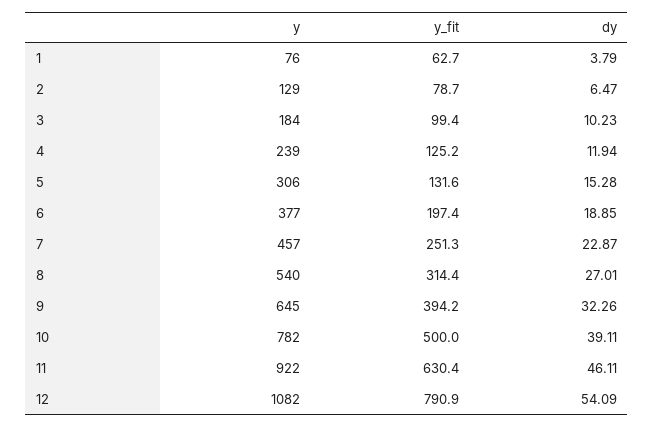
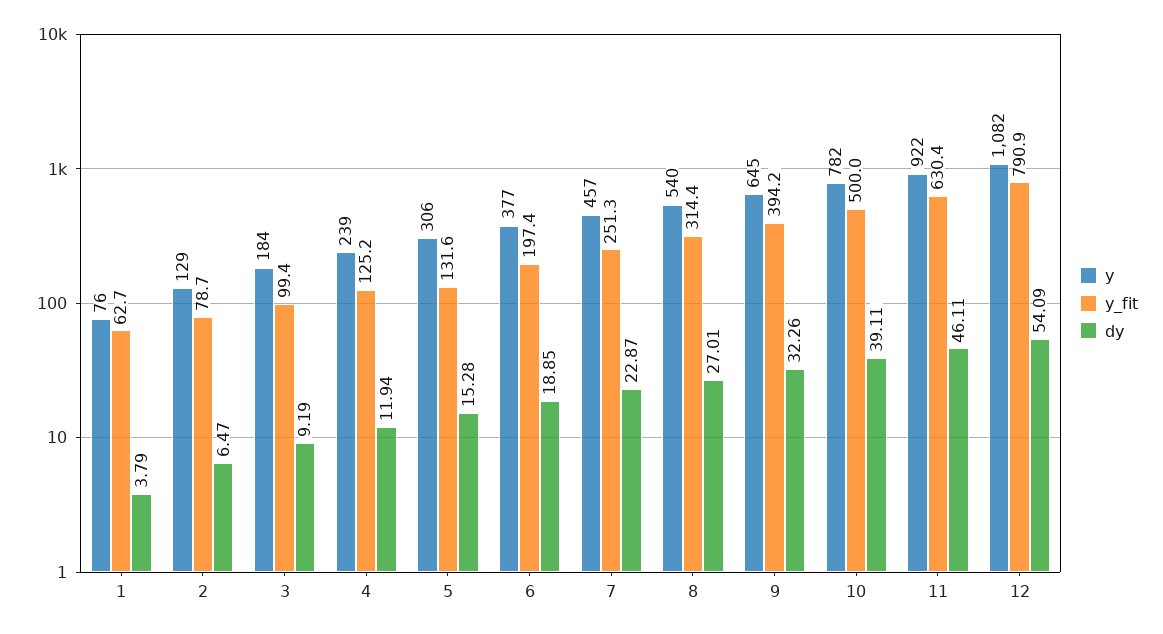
  {
    "y": {
      "1": 76,
      "2": 129,
      "3": 184,
      "4": 239,
      "5": 306,
      "6": 377,
      "7": 457,
      "8": 540,
      "9": 645,
      "10": 782,
      "11": 922,
      "12": 1082
    },
    "y_fit": {
      "1": 62.7,
      "2": 78.7,
      "3": 99.4,
      "4": 125.2,
      "5": 131.6,
      "6": 197.4,
      "7": 251.3,
      "8": 314.4,
      "9": 394.2,
      "10": 500,
      "11": 630.4,
      "12": 790.9
    },
    "dy": {
      "1": 3.79,
      "2": 6.47,
-     "3": 10.23,
+     "3": 9.19,
      "4": 11.94,
      "5": 15.28,
      "6": 18.85,
      "7": 22.87,
      "8": 27.01,
      "9": 32.26,
      "10": 39.11,
      "11": 46.11,
      "12": 54.09
    }
  }

